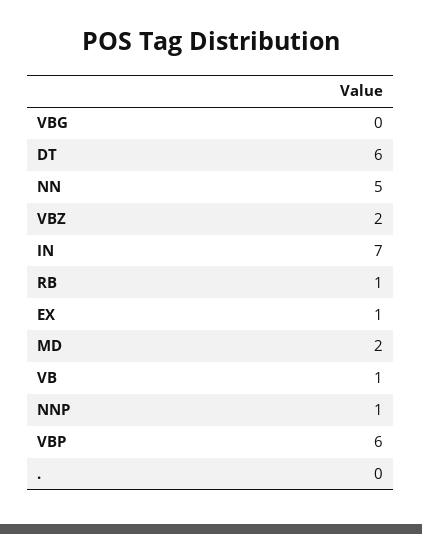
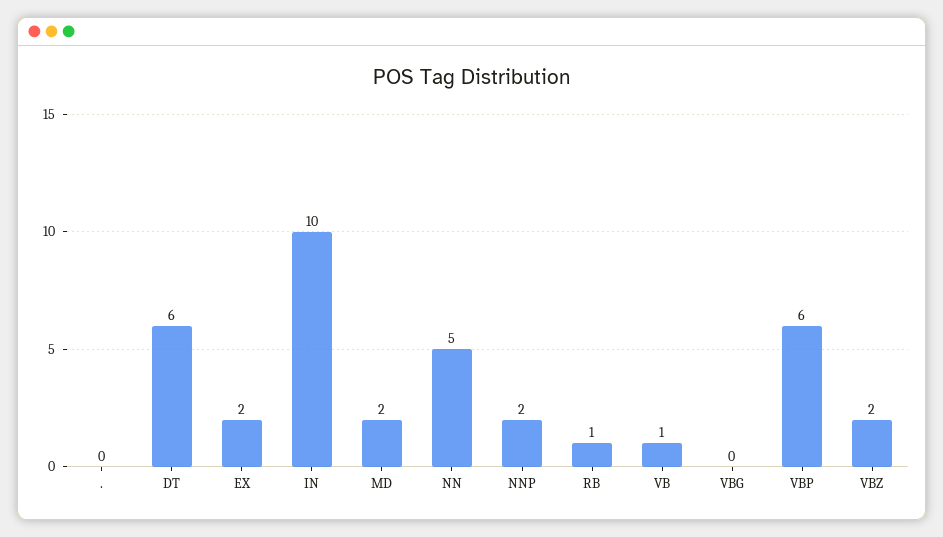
  {
    "VBG": 0,
    "DT": 6,
    "NN": 5,
    "VBZ": 2,
-   "IN": 7,
+   "IN": 10,
    "RB": 1,
-   "EX": 1,
+   "EX": 2,
    "MD": 2,
    "VB": 1,
-   "NNP": 1,
+   "NNP": 2,
    "VBP": 6,
    ".": 0
  }

